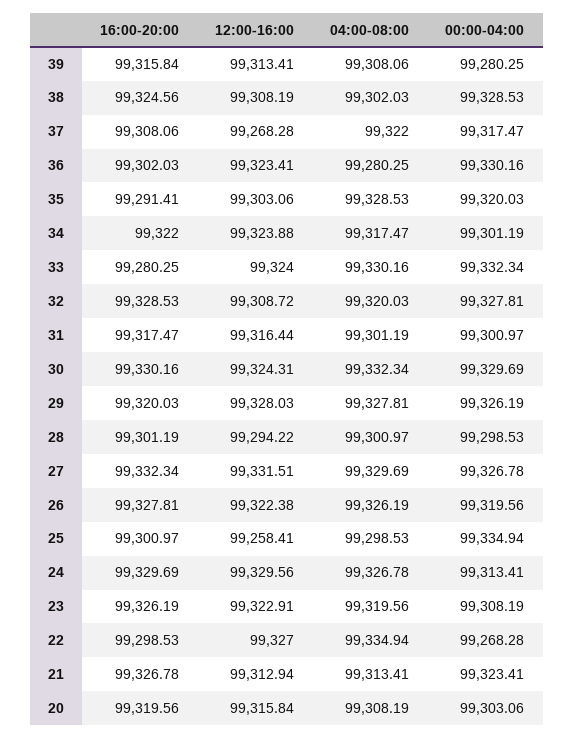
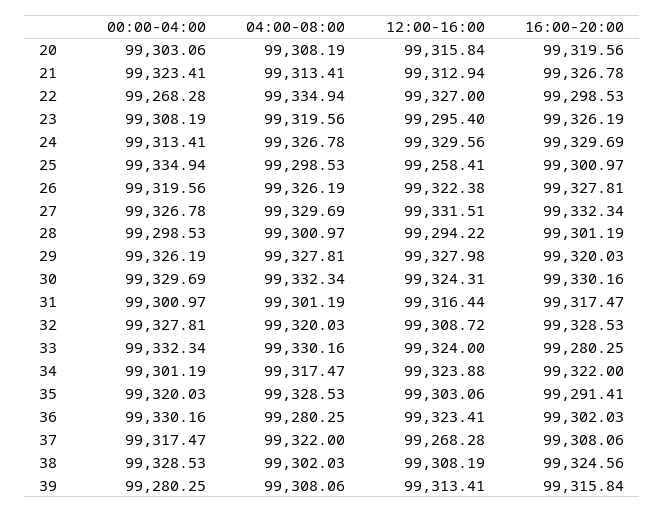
  {
    "16:00-20:00": {
      "39": 99315.84,
      "38": 99324.56,
      "37": 99308.06,
      "36": 99302.03,
      "35": 99291.41,
      "34": 99322,
      "33": 99280.25,
      "32": 99328.53,
      "31": 99317.47,
      "30": 99330.16,
      "29": 99320.03,
      "28": 99301.19,
      "27": 99332.34,
      "26": 99327.81,
      "25": 99300.97,
      "24": 99329.69,
      "23": 99326.19,
      "22": 99298.53,
      "21": 99326.78,
      "20": 99319.56
    },
    "12:00-16:00": {
      "39": 99313.41,
      "38": 99308.19,
      "37": 99268.28,
      "36": 99323.41,
      "35": 99303.06,
      "34": 99323.88,
      "33": 99324,
      "32": 99308.72,
      "31": 99316.44,
      "30": 99324.31,
-     "29": 99328.03,
+     "29": 99327.98,
      "28": 99294.22,
      "27": 99331.51,
      "26": 99322.38,
      "25": 99258.41,
      "24": 99329.56,
-     "23": 99322.91,
+     "23": 99295.4,
      "22": 99327,
      "21": 99312.94,
      "20": 99315.84
    },
    "04:00-08:00": {
      "39": 99308.06,
      "38": 99302.03,
      "37": 99322,
      "36": 99280.25,
      "35": 99328.53,
      "34": 99317.47,
      "33": 99330.16,
      "32": 99320.03,
      "31": 99301.19,
      "30": 99332.34,
      "29": 99327.81,
      "28": 99300.97,
      "27": 99329.69,
      "26": 99326.19,
      "25": 99298.53,
      "24": 99326.78,
      "23": 99319.56,
      "22": 99334.94,
      "21": 99313.41,
      "20": 99308.19
    },
    "00:00-04:00": {
      "39": 99280.25,
      "38": 99328.53,
      "37": 99317.47,
      "36": 99330.16,
      "35": 99320.03,
      "34": 99301.19,
      "33": 99332.34,
      "32": 99327.81,
      "31": 99300.97,
      "30": 99329.69,
      "29": 99326.19,
      "28": 99298.53,
      "27": 99326.78,
      "26": 99319.56,
      "25": 99334.94,
      "24": 99313.41,
      "23": 99308.19,
      "22": 99268.28,
      "21": 99323.41,
      "20": 99303.06
    }
  }

